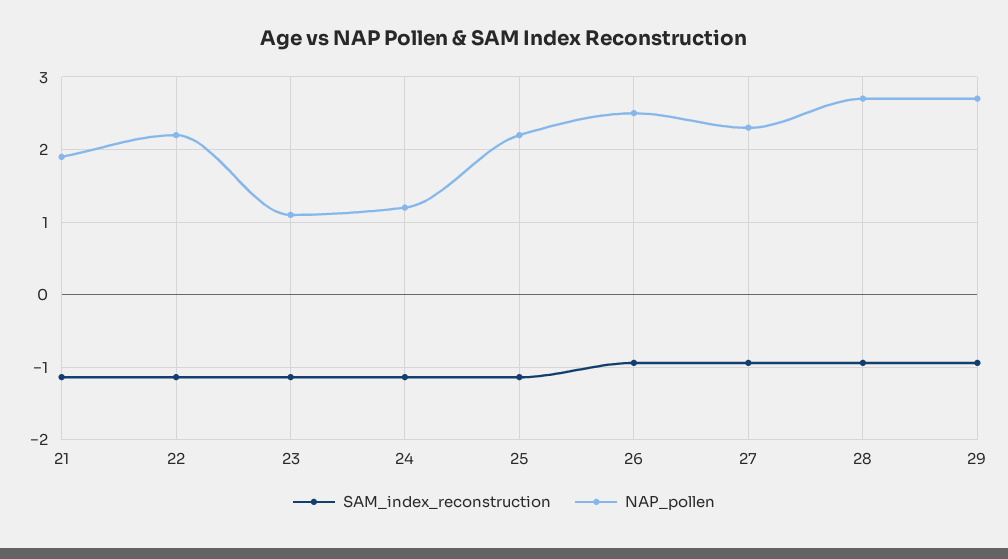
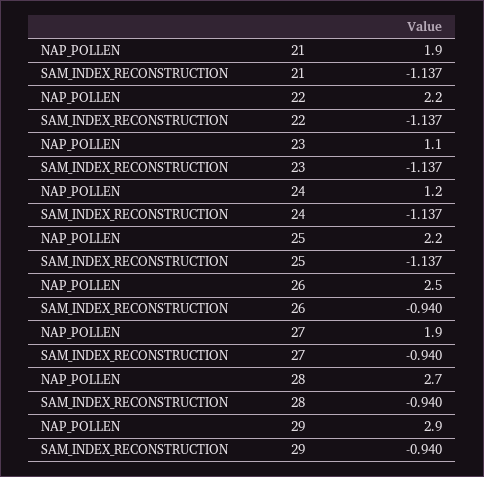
  {
    "SAM_index_reconstruction": {
      "21": -1.137,
      "22": -1.137,
      "23": -1.137,
      "24": -1.137,
      "25": -1.137,
      "26": -0.94,
      "27": -0.94,
      "28": -0.94,
      "29": -0.94
    },
    "NAP_pollen": {
      "21": 1.9,
      "22": 2.2,
      "23": 1.1,
      "24": 1.2,
      "25": 2.2,
      "26": 2.5,
-     "27": 2.3,
+     "27": 1.9,
      "28": 2.7,
-     "29": 2.7
+     "29": 2.9
    }
  }

